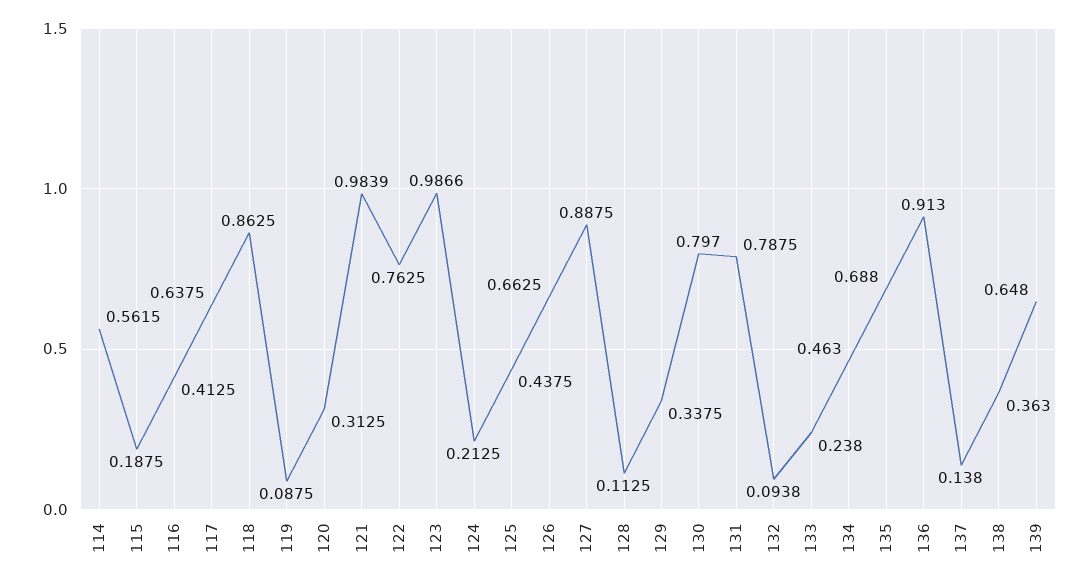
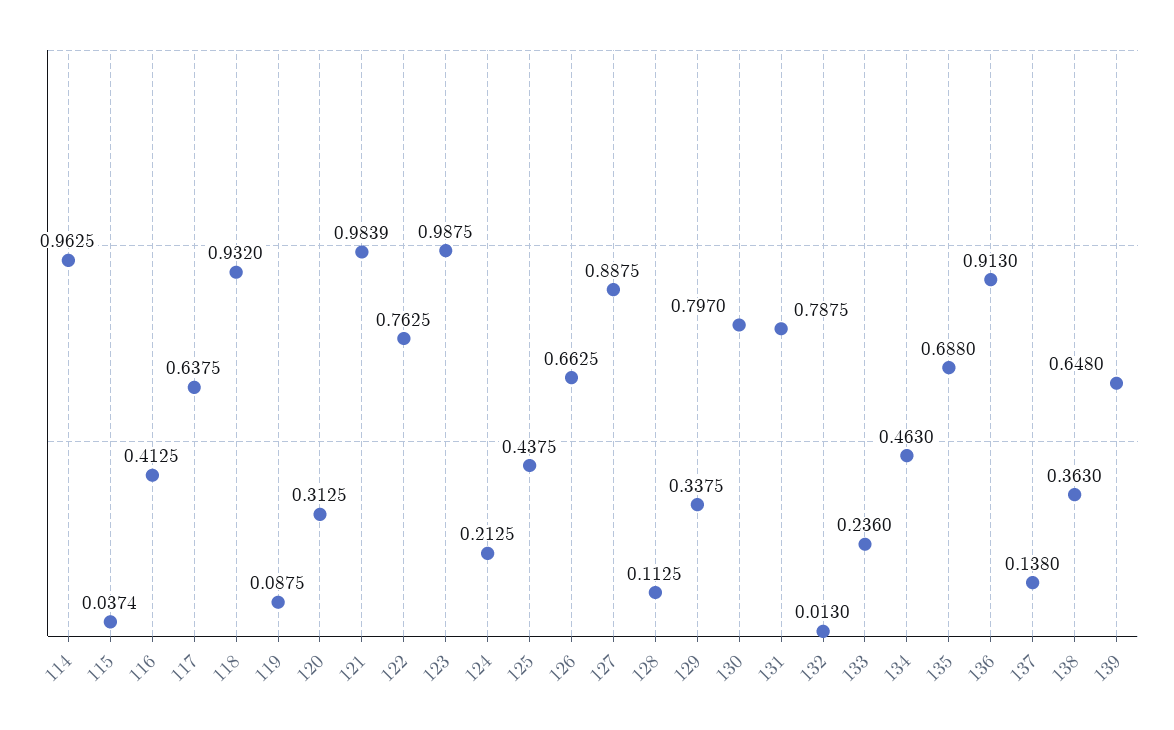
  {
-   "114": 0.5615,
+   "114": 0.9625,
-   "115": 0.1875,
+   "115": 0.0374,
    "116": 0.4125,
    "117": 0.6375,
-   "118": 0.8625,
+   "118": 0.932,
    "119": 0.0875,
    "120": 0.3125,
    "121": 0.9839,
    "122": 0.7625,
-   "123": 0.9866,
+   "123": 0.9875,
    "124": 0.2125,
    "125": 0.4375,
    "126": 0.6625,
    "127": 0.8875,
    "128": 0.1125,
    "129": 0.3375,
    "130": 0.797,
    "131": 0.7875,
-   "132": 0.0938,
+   "132": 0.013,
-   "133": 0.238,
+   "133": 0.236,
    "134": 0.463,
    "135": 0.688,
    "136": 0.913,
    "137": 0.138,
    "138": 0.363,
    "139": 0.648
  }

